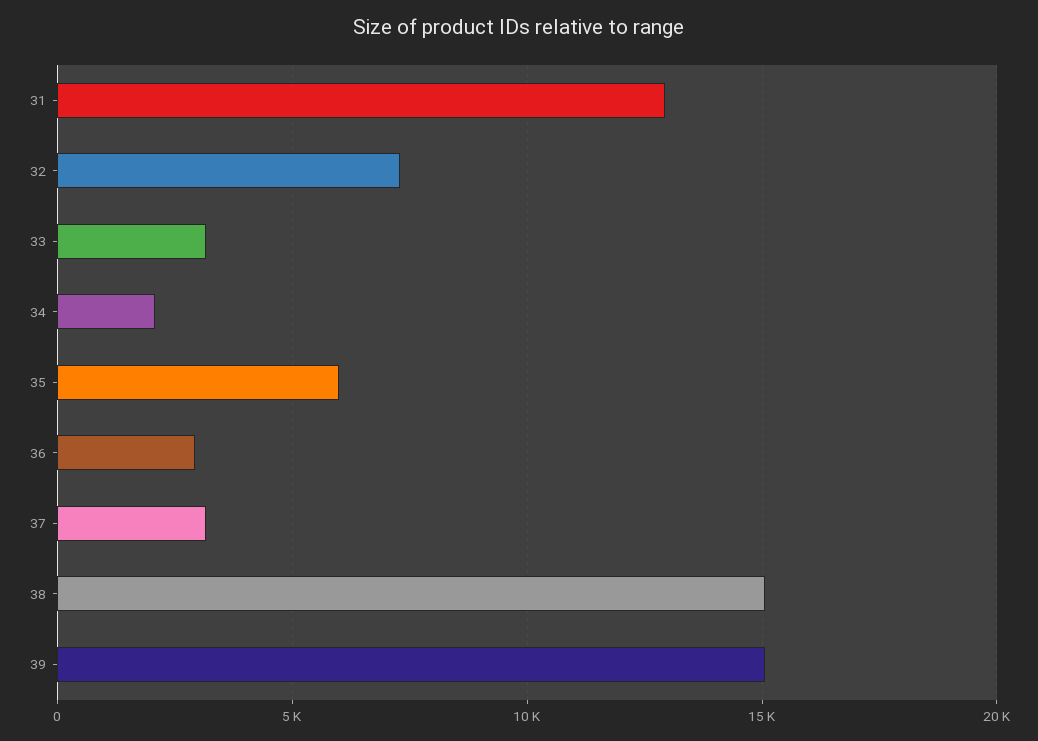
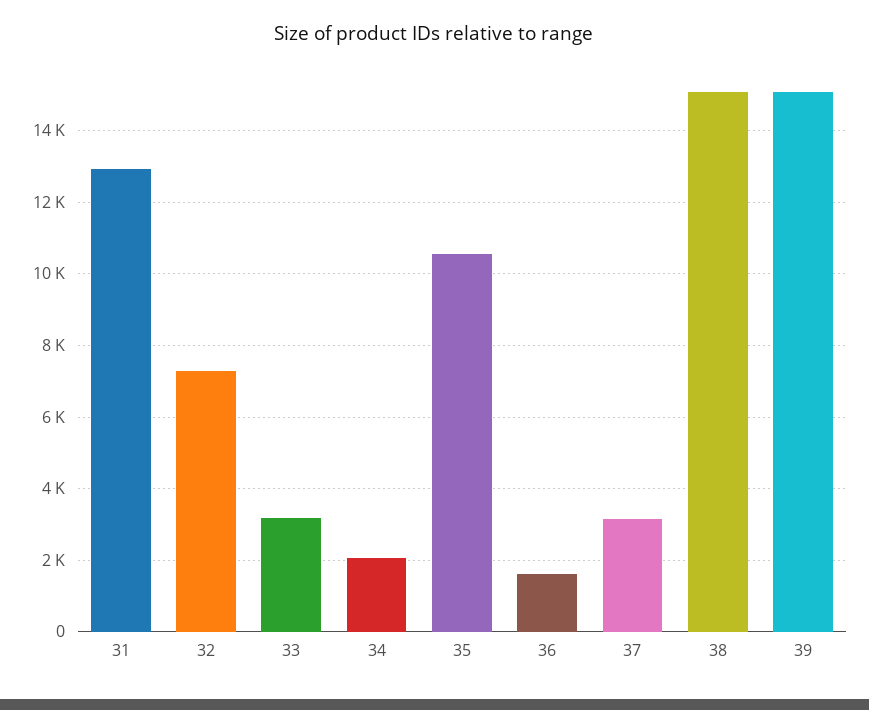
  {
    "31": 13000,
    "32": 7200,
    "33": 3200,
    "34": 2000,
-   "35": 6000,
+   "35": 10600,
-   "36": 3000,
+   "36": 1600,
    "37": 3200,
    "38": 15000,
    "39": 15000
  }

